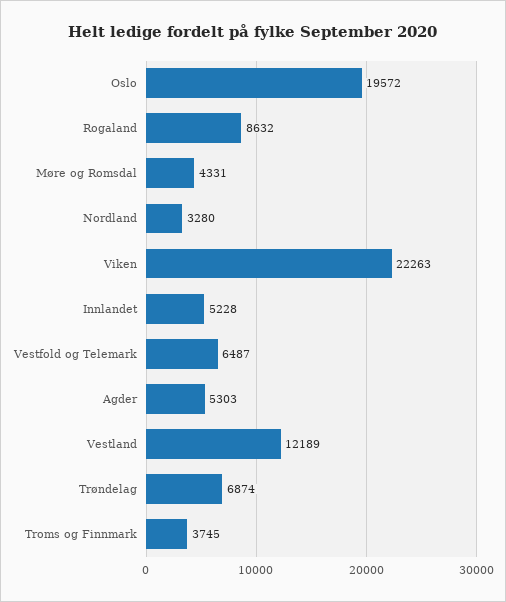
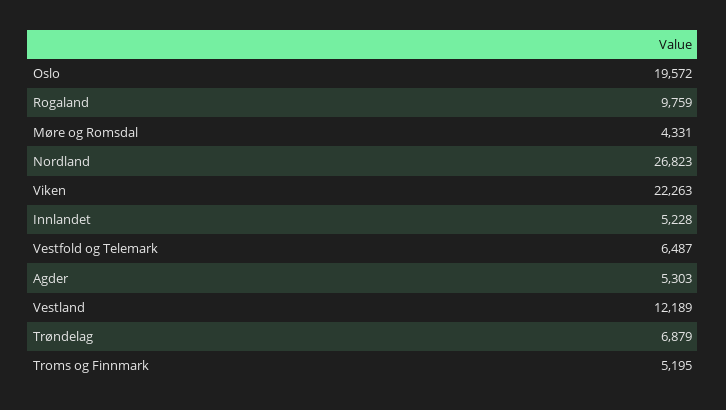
  {
    "Oslo": 19572,
-   "Rogaland": 8632,
+   "Rogaland": 9759,
    "Møre og Romsdal": 4331,
-   "Nordland": 3280,
+   "Nordland": 26823,
    "Viken": 22263,
    "Innlandet": 5228,
    "Vestfold og Telemark": 6487,
    "Agder": 5303,
    "Vestland": 12189,
-   "Trøndelag": 6874,
+   "Trøndelag": 6879,
-   "Troms og Finnmark": 3745
+   "Troms og Finnmark": 5195
  }

